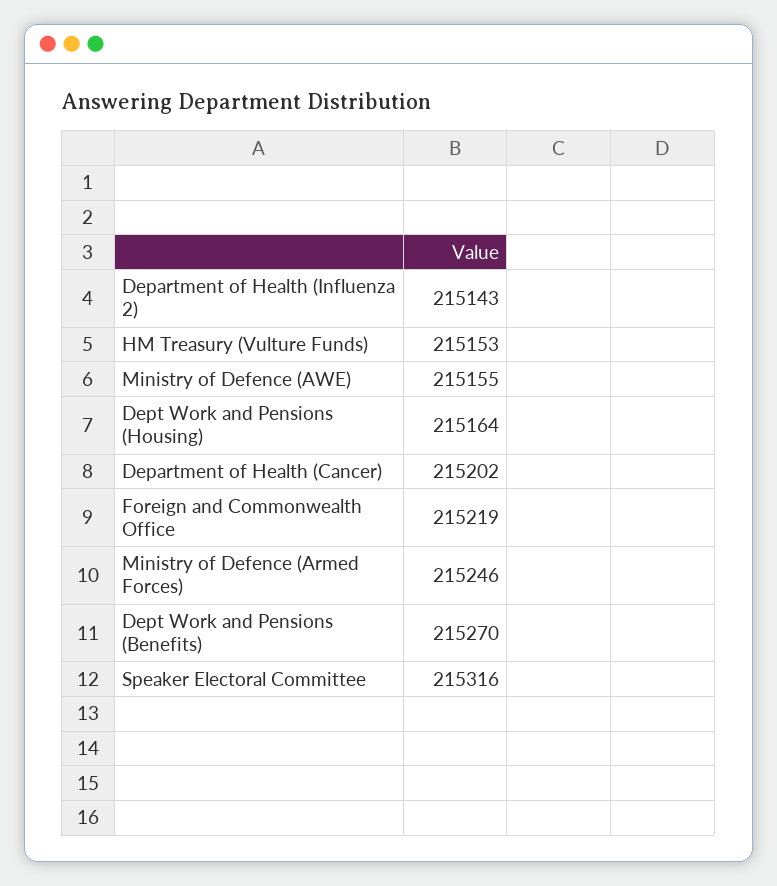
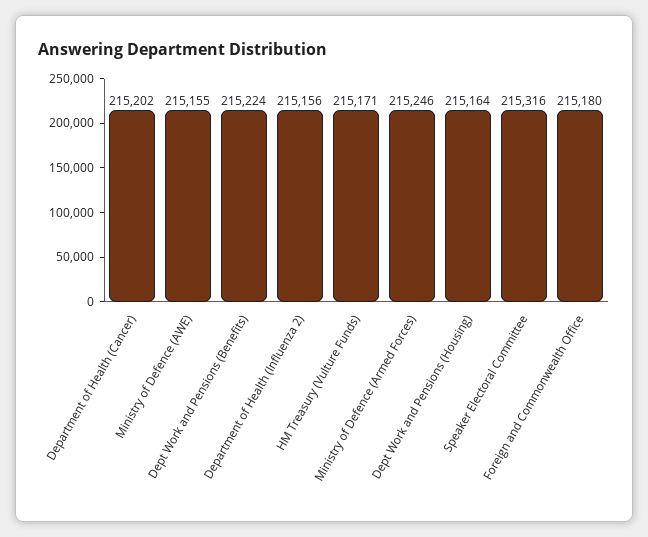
  {
-   "Department of Health (Influenza 2)": 215143,
+   "Department of Health (Influenza 2)": 215156,
-   "HM Treasury (Vulture Funds)": 215153,
+   "HM Treasury (Vulture Funds)": 215171,
    "Ministry of Defence (AWE)": 215155,
    "Dept Work and Pensions (Housing)": 215164,
    "Department of Health (Cancer)": 215202,
-   "Foreign and Commonwealth Office": 215219,
+   "Foreign and Commonwealth Office": 215180,
    "Ministry of Defence (Armed Forces)": 215246,
-   "Dept Work and Pensions (Benefits)": 215270,
+   "Dept Work and Pensions (Benefits)": 215224,
    "Speaker Electoral Committee": 215316
  }

